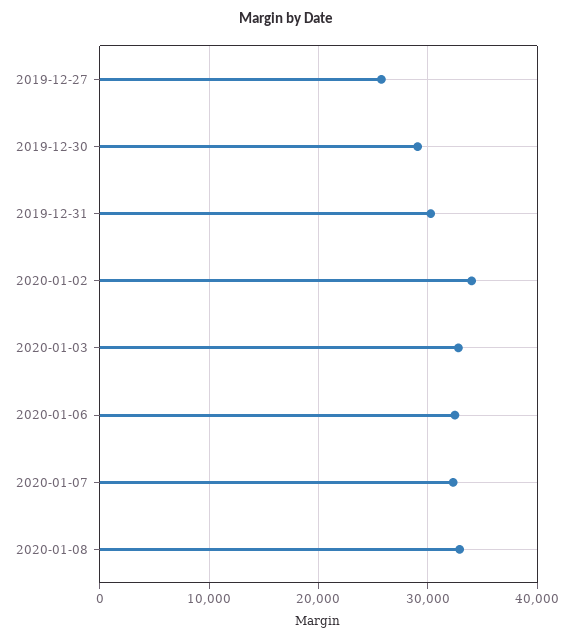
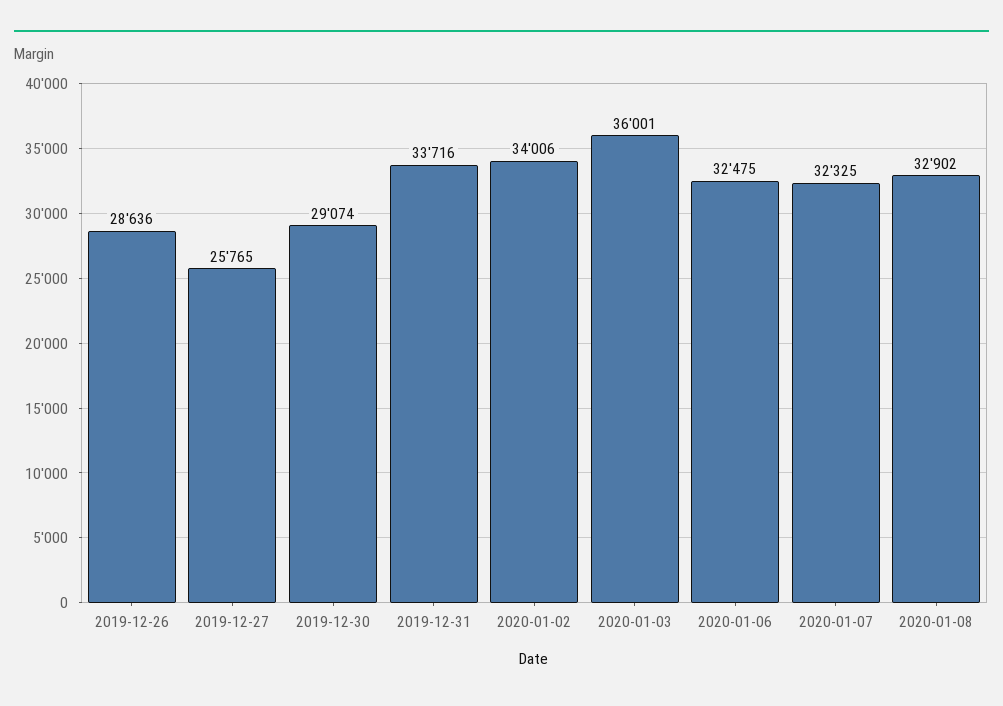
  {
    "2019-12-27": 25765,
    "2019-12-30": 29074,
-   "2019-12-31": 30000,
+   "2019-12-31": 33716,
    "2020-01-02": 34006,
-   "2020-01-03": 33000,
+   "2020-01-03": 36001,
    "2020-01-06": 32475,
    "2020-01-07": 32325,
-   "2020-01-08": 32902
+   "2020-01-08": 32902,
+   "2019-12-26": 28636
  }

